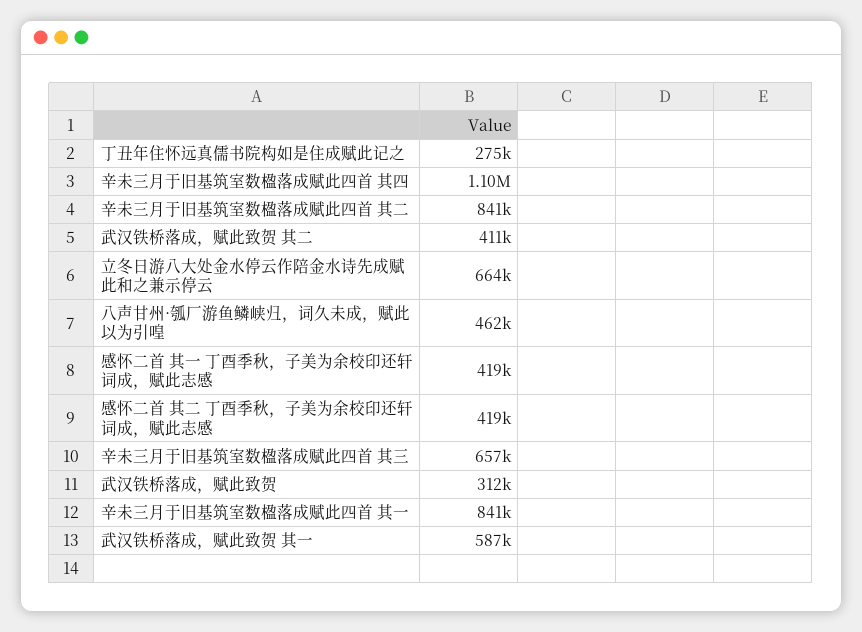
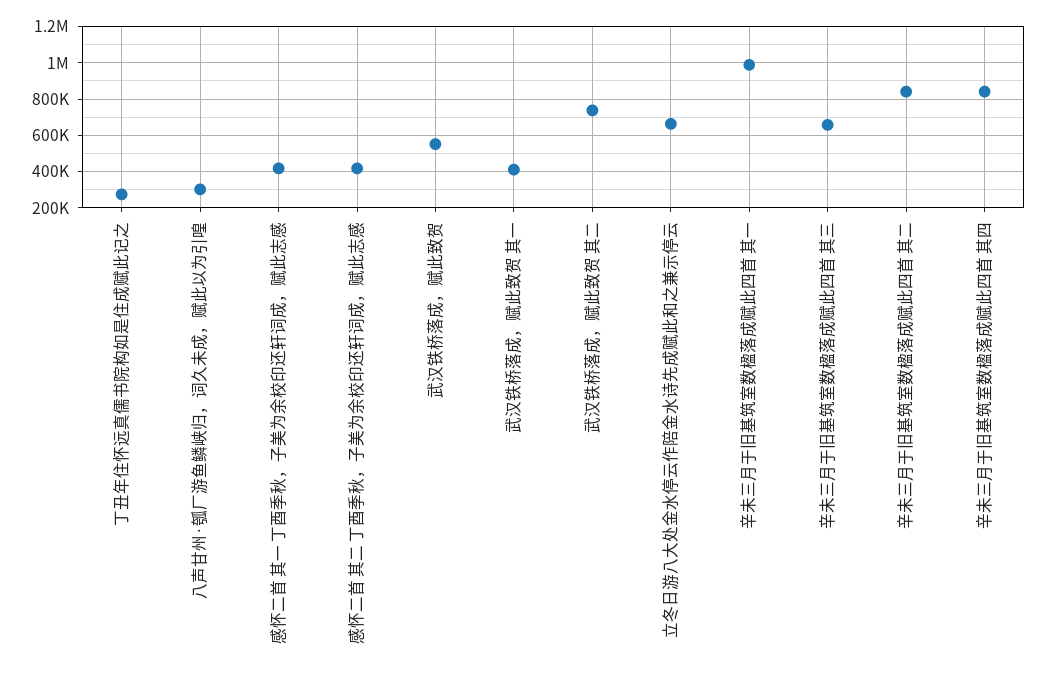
  {
    "丁丑年住怀远真儒书院构如是住成赋此记之": 275000,
-   "辛未三月于旧基筑室数楹落成赋此四首 其四": 1100000,
+   "辛未三月于旧基筑室数楹落成赋此四首 其四": 850000,
    "辛未三月于旧基筑室数楹落成赋此四首 其二": 841000,
-   "武汉铁桥落成，赋此致贺 其二": 411000,
+   "武汉铁桥落成，赋此致贺 其二": 750000,
    "立冬日游八大处金水停云作陪金水诗先成赋此和之兼示停云": 664000,
-   "八声甘州·瓠厂游鱼鳞峡归，词久未成，赋此以为引喤": 462000,
+   "八声甘州·瓠厂游鱼鳞峡归，词久未成，赋此以为引喤": 300000,
    "感怀二首 其一 丁酉季秋，子美为余校印还轩词成，赋此志感": 419000,
    "感怀二首 其二 丁酉季秋，子美为余校印还轩词成，赋此志感": 419000,
    "辛未三月于旧基筑室数楹落成赋此四首 其三": 657000,
-   "武汉铁桥落成，赋此致贺": 312000,
+   "武汉铁桥落成，赋此致贺": 550000,
-   "辛未三月于旧基筑室数楹落成赋此四首 其一": 841000,
+   "辛未三月于旧基筑室数楹落成赋此四首 其一": 1000000,
-   "武汉铁桥落成，赋此致贺 其一": 587000
+   "武汉铁桥落成，赋此致贺 其一": 400000
  }

